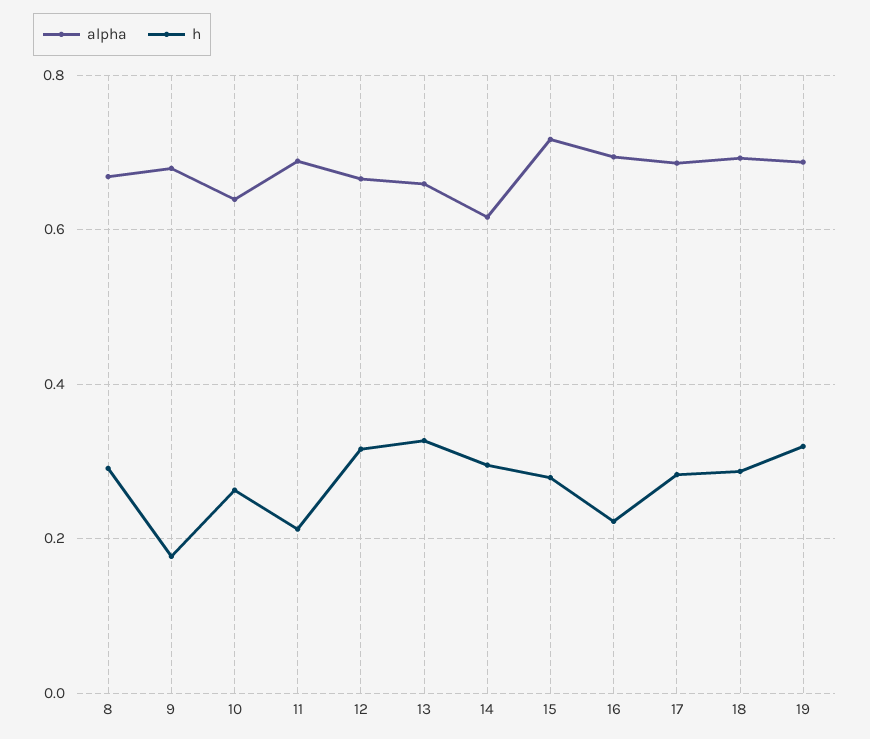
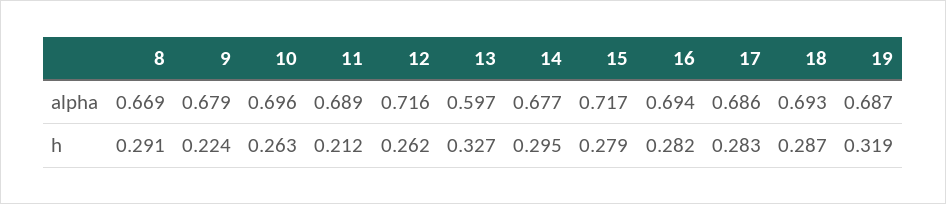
  {
    "alpha": {
      "8": 0.669,
      "9": 0.679,
-     "10": 0.64,
+     "10": 0.696,
      "11": 0.689,
-     "12": 0.66,
+     "12": 0.716,
-     "13": 0.66,
+     "13": 0.597,
-     "14": 0.62,
+     "14": 0.677,
      "15": 0.717,
      "16": 0.694,
      "17": 0.686,
      "18": 0.693,
      "19": 0.687
    },
    "h": {
      "8": 0.291,
-     "9": 0.18,
+     "9": 0.224,
      "10": 0.263,
      "11": 0.212,
-     "12": 0.32,
+     "12": 0.262,
      "13": 0.327,
      "14": 0.295,
      "15": 0.279,
-     "16": 0.22,
+     "16": 0.282,
      "17": 0.283,
      "18": 0.287,
      "19": 0.319
    }
  }

